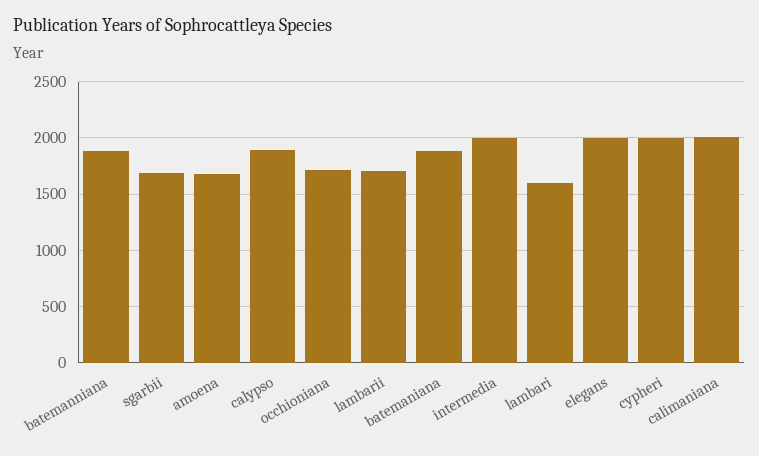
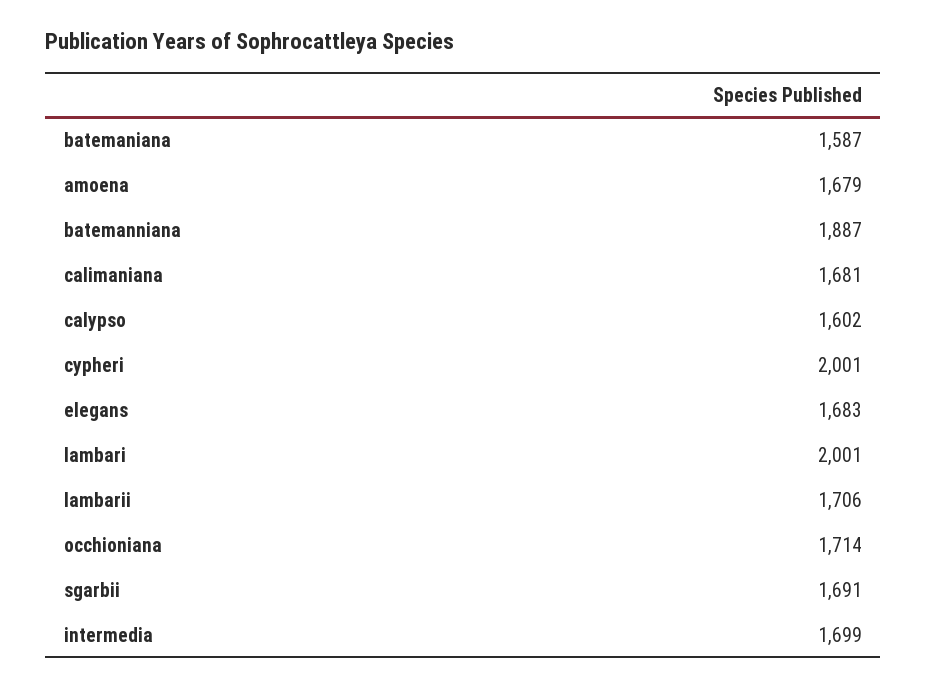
  {
    "batemanniana": 1887,
    "sgarbii": 1691,
    "amoena": 1679,
-   "calypso": 1900,
+   "calypso": 1602,
    "occhioniana": 1714,
    "lambarii": 1706,
-   "batemaniana": 1900,
+   "batemaniana": 1587,
-   "intermedia": 2000,
+   "intermedia": 1699,
-   "lambari": 1600,
+   "lambari": 2001,
-   "elegans": 2000,
+   "elegans": 1683,
    "cypheri": 2001,
-   "calimaniana": 2000
+   "calimaniana": 1681
  }

